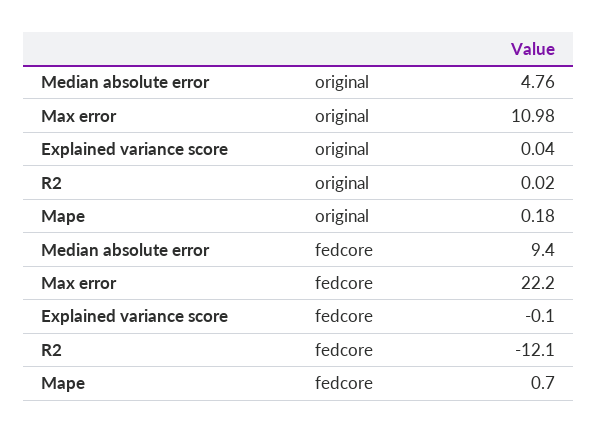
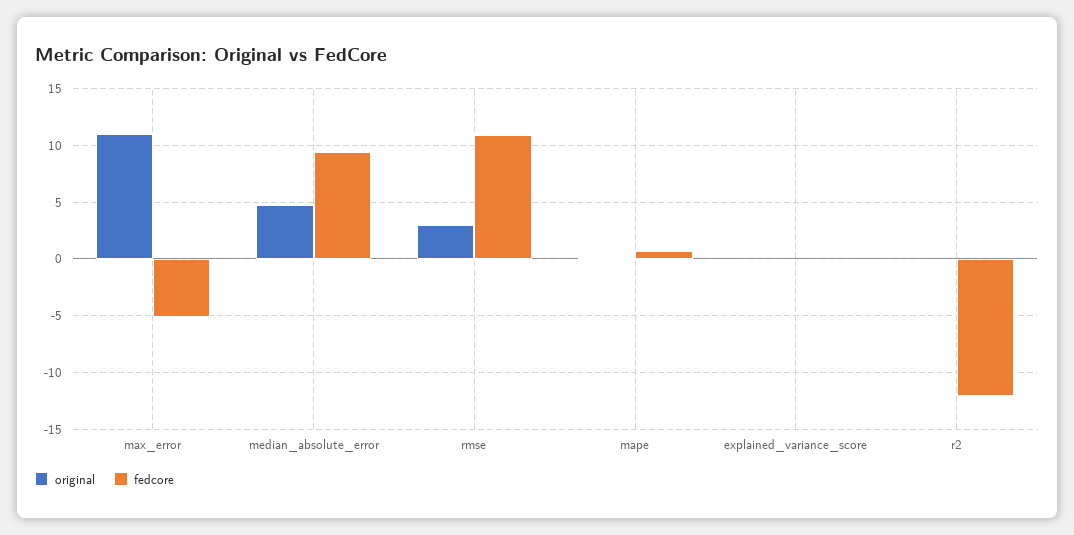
  {
    "original": {
      "Median absolute error": 4.76,
      "Max error": 10.98,
      "Explained variance score": 0.04,
      "R2": 0.02,
-     "Mape": 0.18
+     "Mape": 0.18,
+     "rmse": 3
    },
    "fedcore": {
      "Median absolute error": 9.4,
-     "Max error": 22.2,
+     "Max error": -5,
      "Explained variance score": -0.1,
      "R2": -12.1,
-     "Mape": 0.7
+     "Mape": 0.7,
+     "rmse": 11
    }
  }

